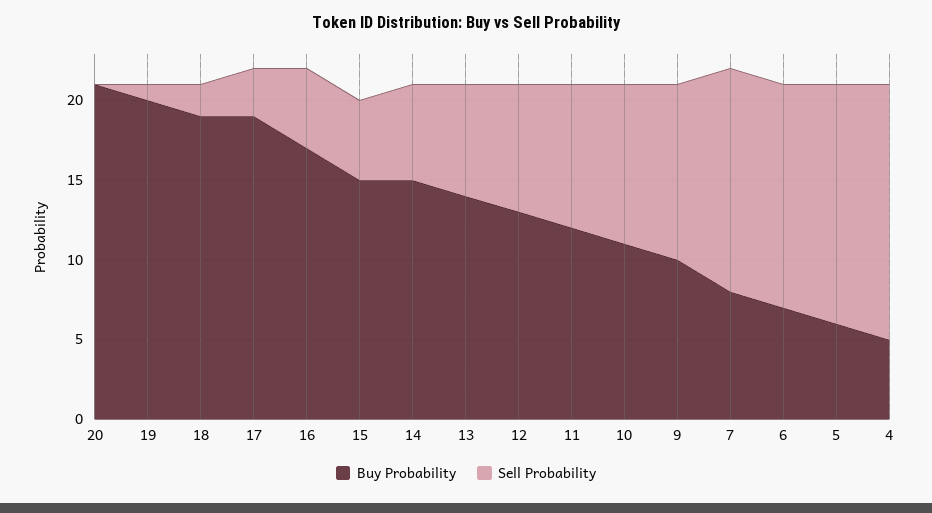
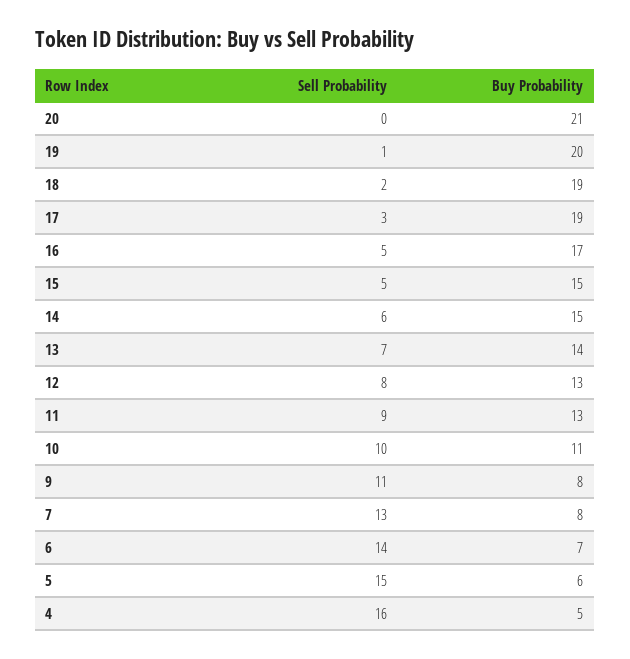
  {
    "Buy Probability": {
      "20": 21,
      "19": 20,
      "18": 19,
      "17": 19,
      "16": 17,
      "15": 15,
      "14": 15,
      "13": 14,
      "12": 13,
-     "11": 12,
+     "11": 13,
      "10": 11,
-     "9": 10,
+     "9": 8,
      "7": 8,
      "6": 7,
      "5": 6,
      "4": 5
    },
    "Sell Probability": {
      "20": 0,
      "19": 1,
      "18": 2,
      "17": 3,
      "16": 5,
      "15": 5,
      "14": 6,
      "13": 7,
      "12": 8,
      "11": 9,
      "10": 10,
      "9": 11,
-     "7": 14,
+     "7": 13,
      "6": 14,
      "5": 15,
      "4": 16
    }
  }

